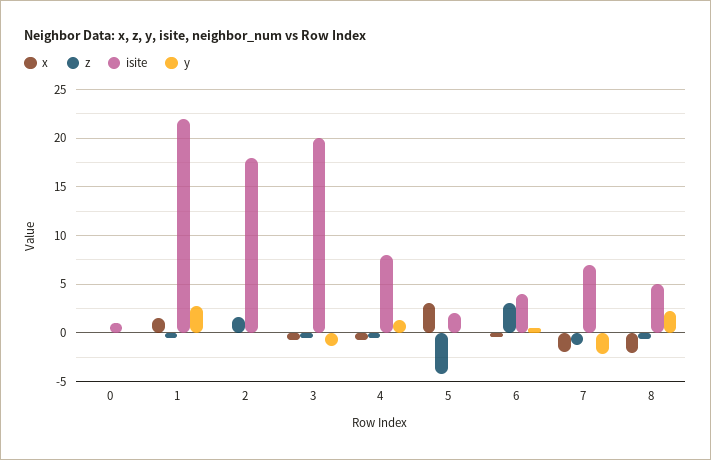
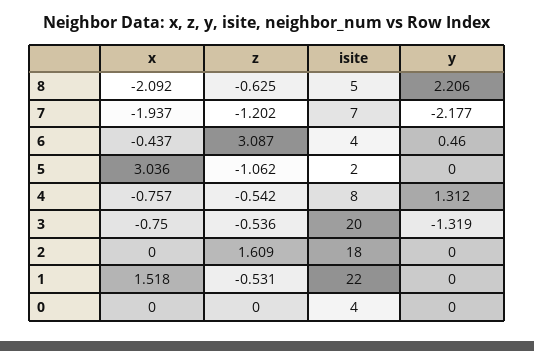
  {
    "x": {
      "0": 0,
      "1": 1.518,
      "2": 0,
      "3": -0.75,
      "4": -0.757,
      "5": 3.036,
      "6": -0.437,
      "7": -1.937,
      "8": -2.092
    },
    "z": {
      "0": 0,
      "1": -0.531,
      "2": 1.609,
      "3": -0.536,
      "4": -0.542,
-     "5": -4,
+     "5": -1.062,
      "6": 3.087,
      "7": -1.202,
      "8": -0.625
    },
    "isite": {
-     "0": 1,
+     "0": 4,
      "1": 22,
      "2": 18,
      "3": 20,
      "4": 8,
      "5": 2,
      "6": 4,
      "7": 7,
      "8": 5
    },
    "y": {
      "0": 0,
-     "1": 3,
+     "1": 0,
      "2": 0,
      "3": -1.319,
      "4": 1.312,
      "5": 0,
      "6": 0.46,
      "7": -2.177,
      "8": 2.206
    }
  }

